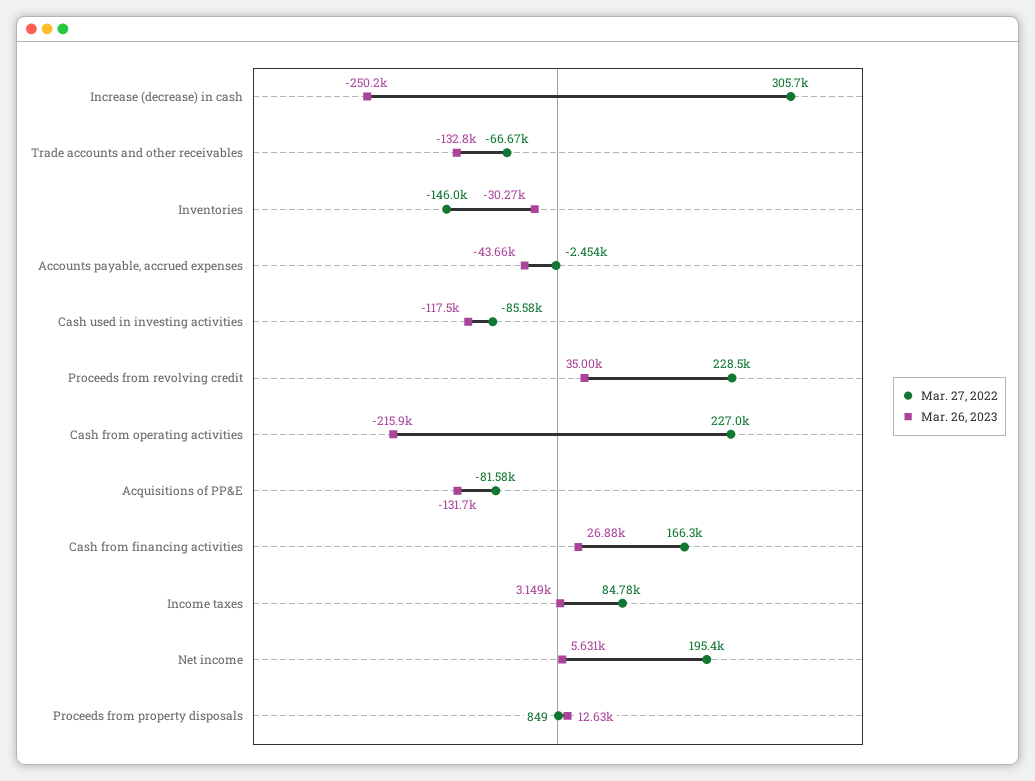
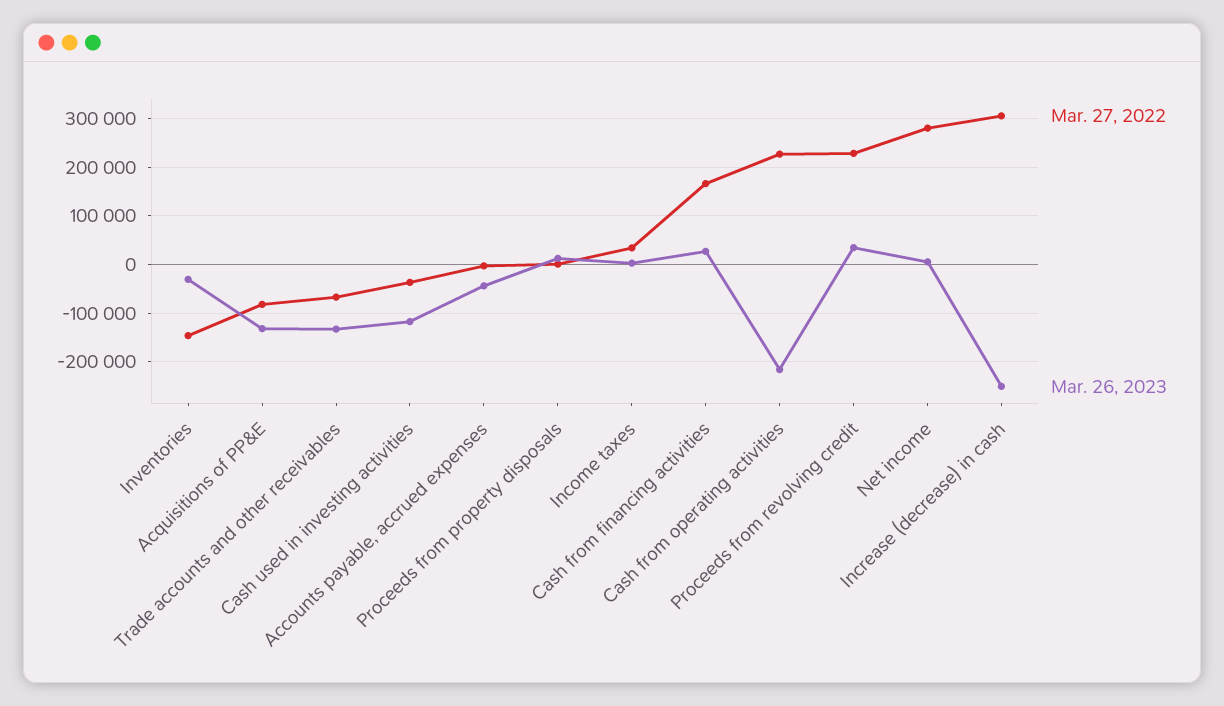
  {
    "Mar. 27, 2022": {
      "Increase (decrease) in cash": 305700,
      "Trade accounts and other receivables": -66670,
      "Inventories": -146000,
      "Accounts payable, accrued expenses": -2454,
-     "Cash used in investing activities": -85580,
+     "Cash used in investing activities": -40000,
      "Proceeds from revolving credit": 228500,
      "Cash from operating activities": 227000,
      "Acquisitions of PP&E": -81580,
      "Cash from financing activities": 166300,
-     "Income taxes": 84780,
+     "Income taxes": 40000,
-     "Net income": 195400,
+     "Net income": 280000,
      "Proceeds from property disposals": 849
    },
    "Mar. 26, 2023": {
      "Increase (decrease) in cash": -250200,
      "Trade accounts and other receivables": -132800,
      "Inventories": -30270,
      "Accounts payable, accrued expenses": -43660,
      "Cash used in investing activities": -117500,
      "Proceeds from revolving credit": 35000,
      "Cash from operating activities": -215900,
      "Acquisitions of PP&E": -131700,
      "Cash from financing activities": 26880,
      "Income taxes": 3149,
      "Net income": 5631,
      "Proceeds from property disposals": 12630
    }
  }

